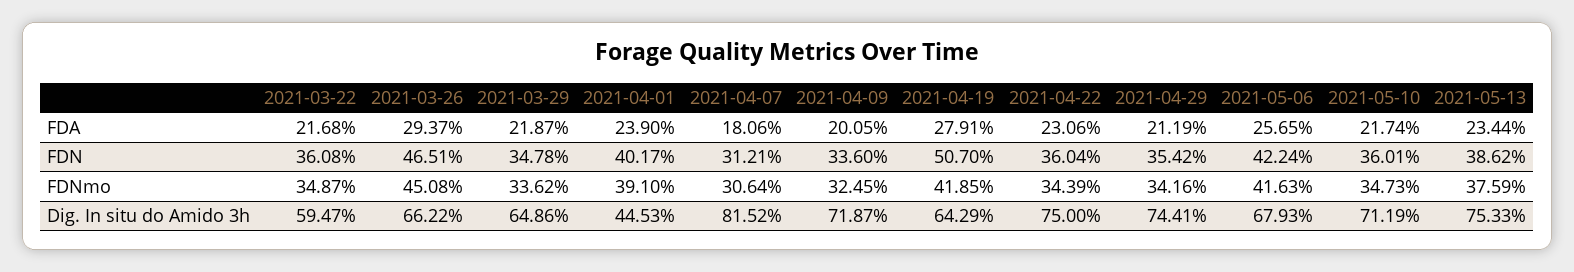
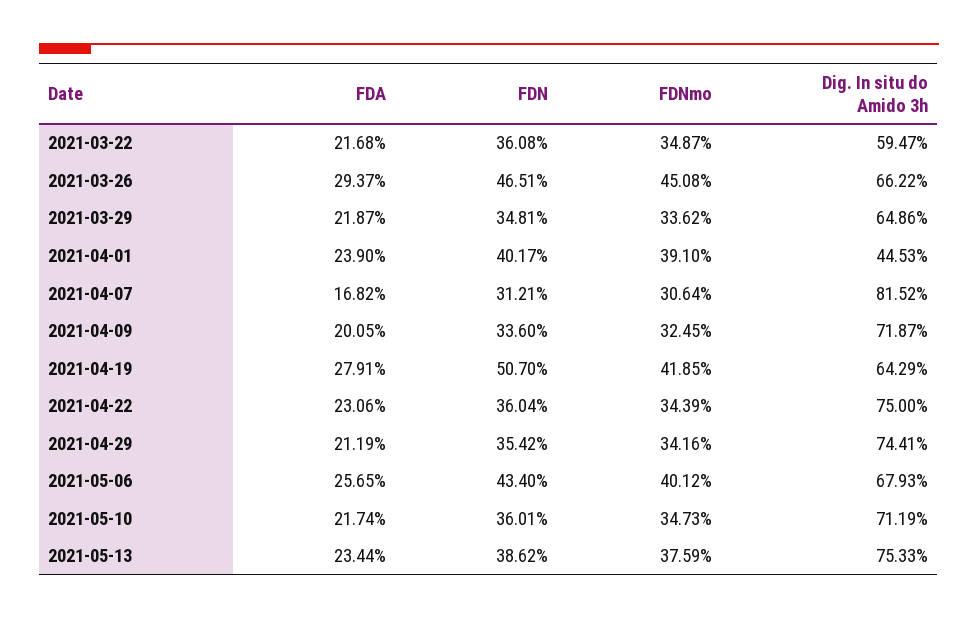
  {
    "2021-03-22": {
      "FDA": 21.68,
      "FDN": 36.08,
      "FDNmo": 34.87,
      "Dig. In situ do Amido 3h": 59.47
    },
    "2021-03-26": {
      "FDA": 29.37,
      "FDN": 46.51,
      "FDNmo": 45.08,
      "Dig. In situ do Amido 3h": 66.22
    },
    "2021-03-29": {
      "FDA": 21.87,
-     "FDN": 34.78,
+     "FDN": 34.81,
      "FDNmo": 33.62,
      "Dig. In situ do Amido 3h": 64.86
    },
    "2021-04-01": {
      "FDA": 23.9,
      "FDN": 40.17,
      "FDNmo": 39.1,
      "Dig. In situ do Amido 3h": 44.53
    },
    "2021-04-07": {
-     "FDA": 18.06,
+     "FDA": 16.82,
      "FDN": 31.21,
      "FDNmo": 30.64,
      "Dig. In situ do Amido 3h": 81.52
    },
    "2021-04-09": {
      "FDA": 20.05,
      "FDN": 33.6,
      "FDNmo": 32.45,
      "Dig. In situ do Amido 3h": 71.87
    },
    "2021-04-19": {
      "FDA": 27.91,
      "FDN": 50.7,
      "FDNmo": 41.85,
      "Dig. In situ do Amido 3h": 64.29
    },
    "2021-04-22": {
      "FDA": 23.06,
      "FDN": 36.04,
      "FDNmo": 34.39,
      "Dig. In situ do Amido 3h": 75
    },
    "2021-04-29": {
      "FDA": 21.19,
      "FDN": 35.42,
      "FDNmo": 34.16,
      "Dig. In situ do Amido 3h": 74.41
    },
    "2021-05-06": {
      "FDA": 25.65,
-     "FDN": 42.24,
+     "FDN": 43.4,
-     "FDNmo": 41.63,
+     "FDNmo": 40.12,
      "Dig. In situ do Amido 3h": 67.93
    },
    "2021-05-10": {
      "FDA": 21.74,
      "FDN": 36.01,
      "FDNmo": 34.73,
      "Dig. In situ do Amido 3h": 71.19
    },
    "2021-05-13": {
      "FDA": 23.44,
      "FDN": 38.62,
      "FDNmo": 37.59,
      "Dig. In situ do Amido 3h": 75.33
    }
  }

